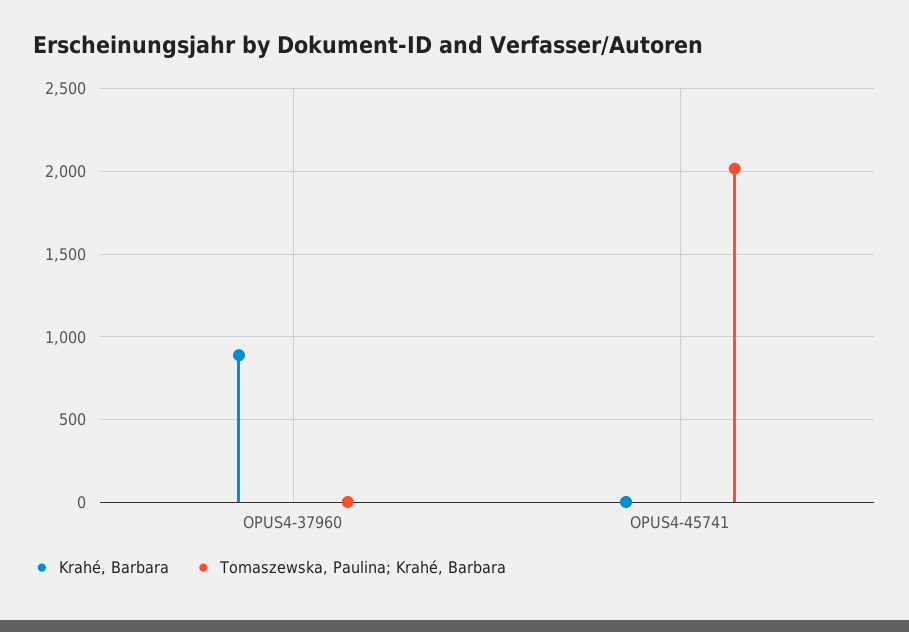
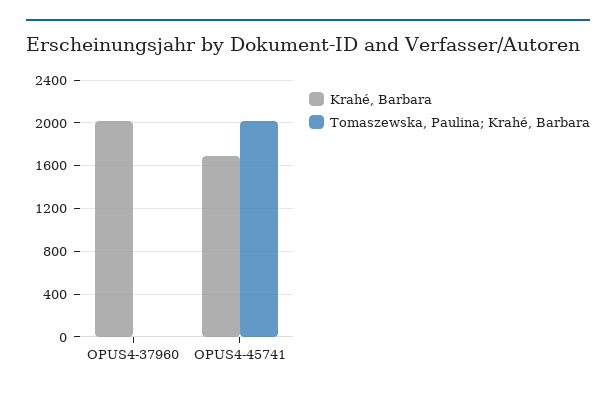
  {
    "Krahé, Barbara": {
-     "OPUS4-37960": 900,
+     "OPUS4-37960": 2000,
-     "OPUS4-45741": 0
+     "OPUS4-45741": 1700
    },
    "Tomaszewska, Paulina; Krahé, Barbara": {
      "OPUS4-37960": 0,
      "OPUS4-45741": 2000
    }
  }

